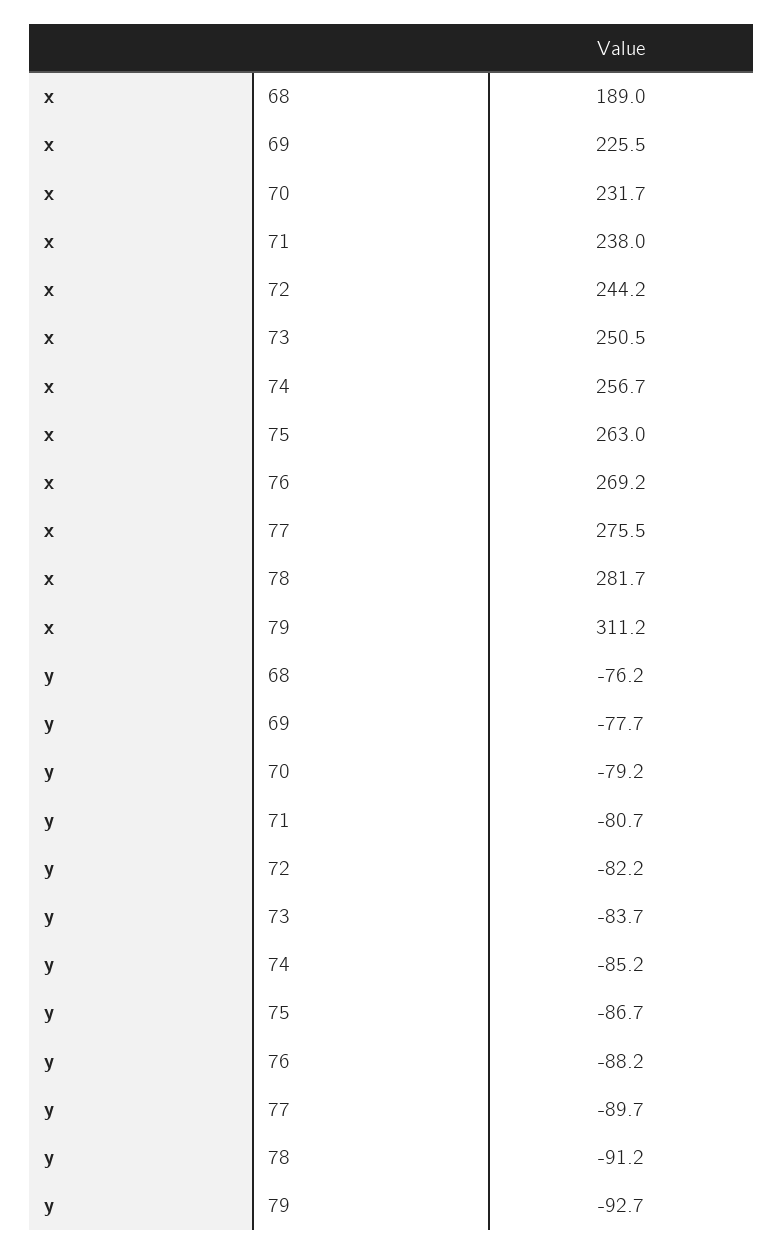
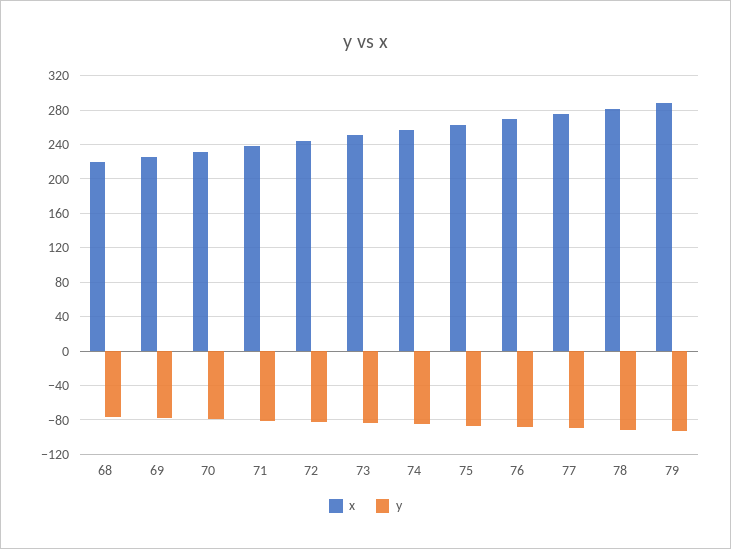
  {
    "x": {
-     "68": 189,
+     "68": 220,
      "69": 225.5,
      "70": 231.7,
      "71": 238,
      "72": 244.2,
      "73": 250.5,
      "74": 256.7,
      "75": 263,
      "76": 269.2,
      "77": 275.5,
      "78": 281.7,
-     "79": 311.2
+     "79": 290
    },
    "y": {
      "68": -76.2,
      "69": -77.7,
      "70": -79.2,
      "71": -80.7,
      "72": -82.2,
      "73": -83.7,
      "74": -85.2,
      "75": -86.7,
      "76": -88.2,
      "77": -89.7,
      "78": -91.2,
      "79": -92.7
    }
  }

